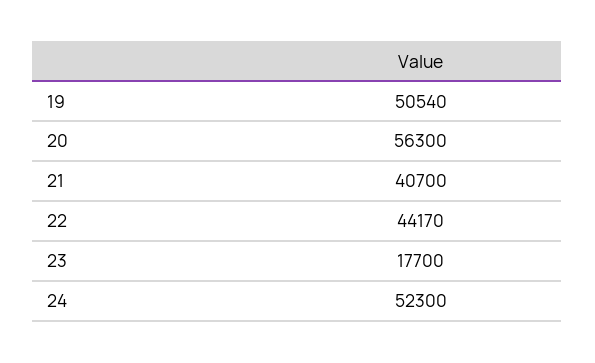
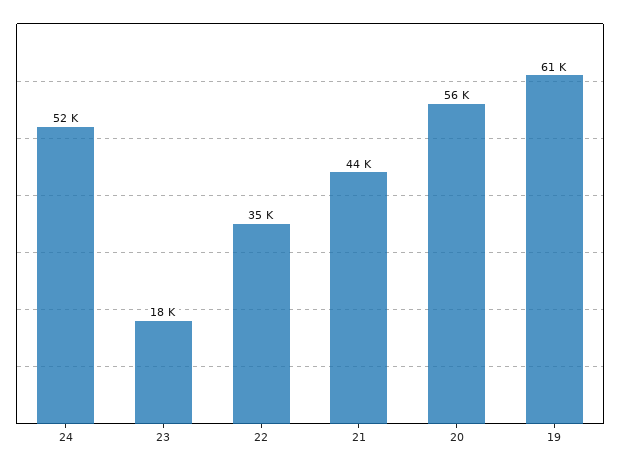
  {
-   "19": 50540,
+   "19": 61000,
    "20": 56300,
-   "21": 40700,
+   "21": 44000,
-   "22": 44170,
+   "22": 35000,
    "23": 17700,
    "24": 52300
  }

